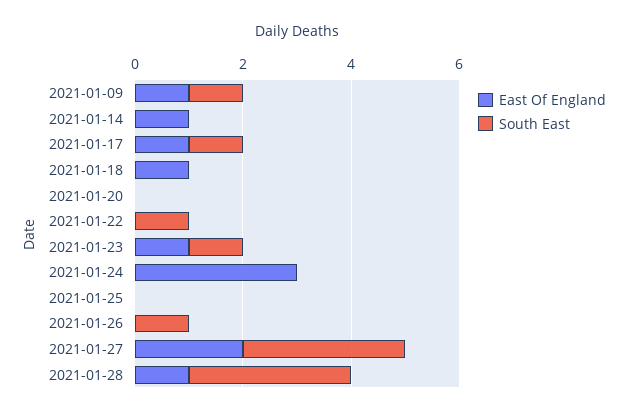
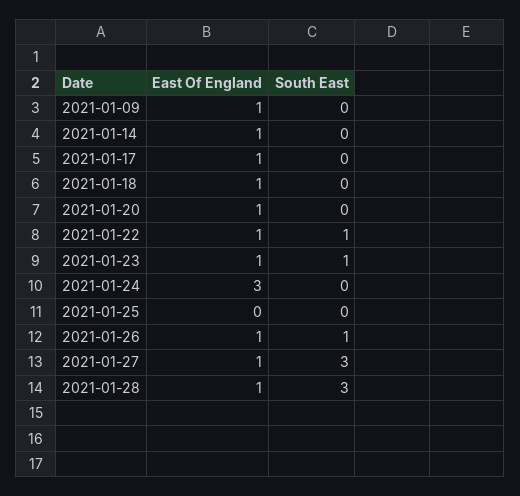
  {
    "East Of England": {
      "2021-01-09": 1,
      "2021-01-14": 1,
      "2021-01-17": 1,
      "2021-01-18": 1,
-     "2021-01-20": 0,
+     "2021-01-20": 1,
-     "2021-01-22": 0,
+     "2021-01-22": 1,
      "2021-01-23": 1,
      "2021-01-24": 3,
      "2021-01-25": 0,
-     "2021-01-26": 0,
+     "2021-01-26": 1,
-     "2021-01-27": 2,
+     "2021-01-27": 1,
      "2021-01-28": 1
    },
    "South East": {
-     "2021-01-09": 1,
+     "2021-01-09": 0,
      "2021-01-14": 0,
-     "2021-01-17": 1,
+     "2021-01-17": 0,
      "2021-01-18": 0,
      "2021-01-20": 0,
      "2021-01-22": 1,
      "2021-01-23": 1,
      "2021-01-24": 0,
      "2021-01-25": 0,
      "2021-01-26": 1,
      "2021-01-27": 3,
      "2021-01-28": 3
    }
  }

